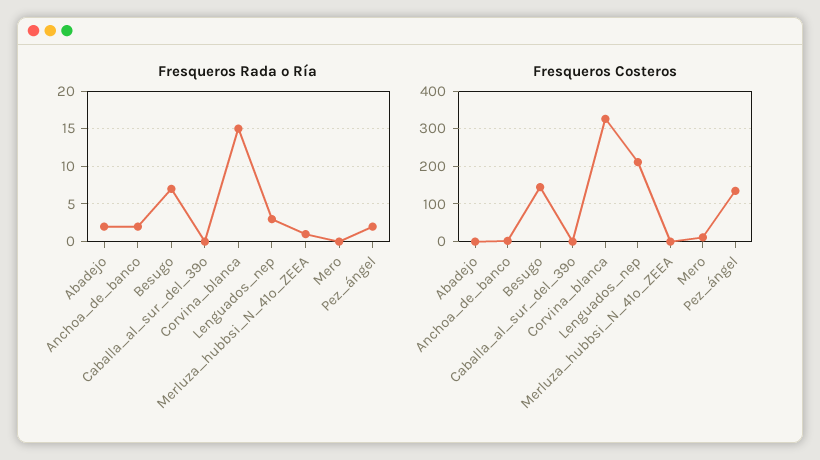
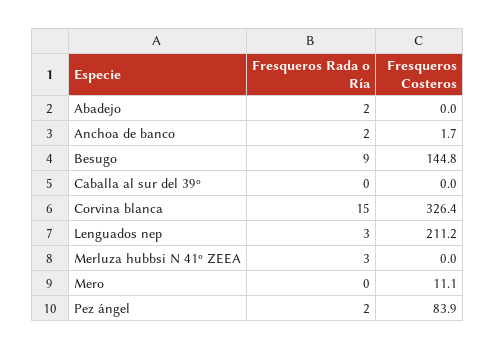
  {
    "Fresqueros Rada o Ría": {
      "Abadejo": 2,
      "Anchoa_de_banco": 2,
-     "Besugo": 7,
+     "Besugo": 9,
      "Caballa_al_sur_del_39º": 0,
      "Corvina_blanca": 15,
      "Lenguados_nep": 3,
-     "Merluza_hubbsi_N_41º_ZEEA": 1,
+     "Merluza_hubbsi_N_41º_ZEEA": 3,
      "Mero": 0,
      "Pez_ángel": 2
    },
    "Fresqueros Costeros": {
      "Abadejo": 0,
      "Anchoa_de_banco": 1.7,
      "Besugo": 144.8,
      "Caballa_al_sur_del_39º": 0,
      "Corvina_blanca": 326.4,
      "Lenguados_nep": 211.2,
      "Merluza_hubbsi_N_41º_ZEEA": 0,
      "Mero": 11.1,
-     "Pez_ángel": 140
+     "Pez_ángel": 83.9
    }
  }

